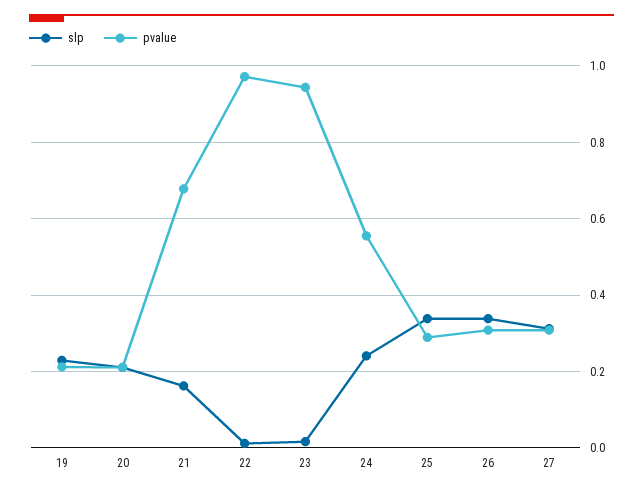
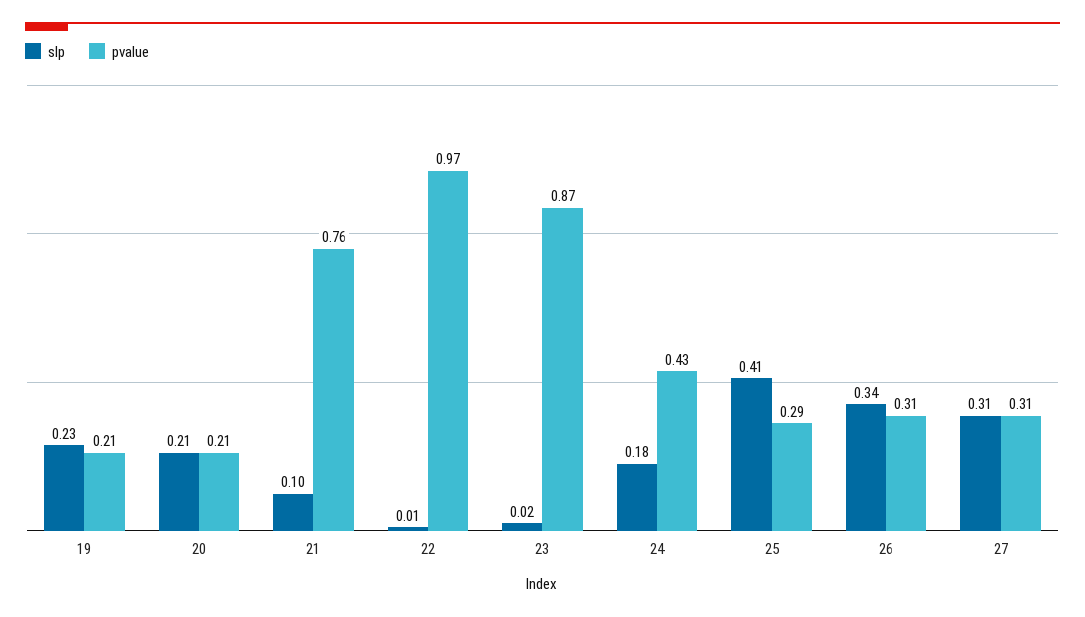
  {
    "slp": {
      "19": 0.23,
      "20": 0.21,
-     "21": 0.16,
+     "21": 0.1,
      "22": 0.01,
      "23": 0.02,
-     "24": 0.24,
+     "24": 0.18,
-     "25": 0.34,
+     "25": 0.41,
      "26": 0.34,
      "27": 0.31
    },
    "pvalue": {
      "19": 0.21,
      "20": 0.21,
-     "21": 0.68,
+     "21": 0.76,
      "22": 0.97,
-     "23": 0.94,
+     "23": 0.87,
-     "24": 0.56,
+     "24": 0.43,
      "25": 0.29,
      "26": 0.31,
      "27": 0.31
    }
  }

